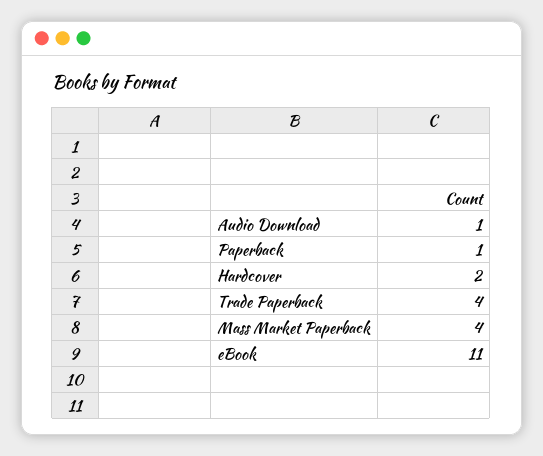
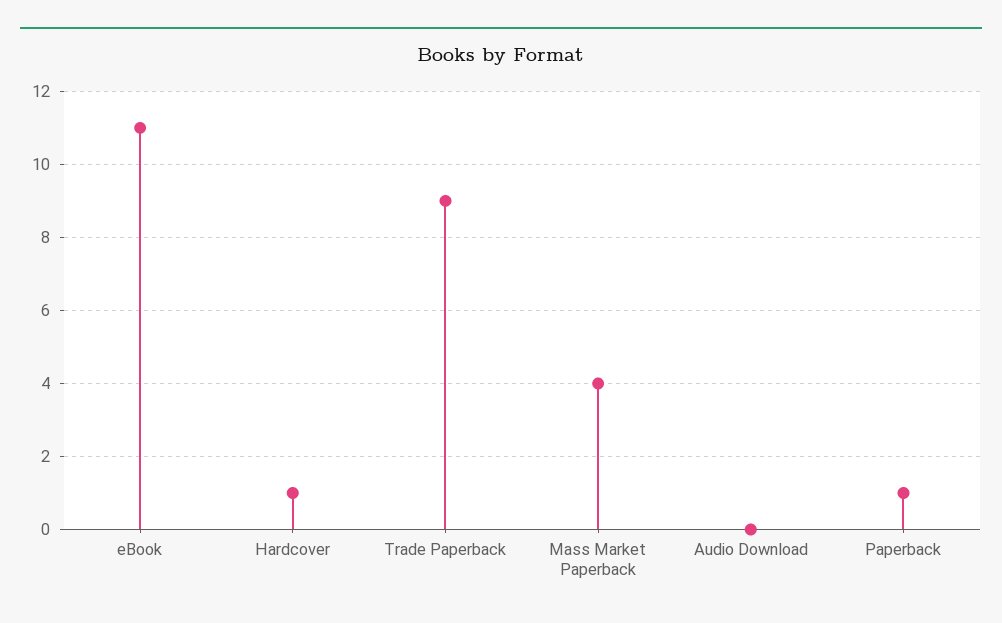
  {
-   "Audio Download": 1,
+   "Audio Download": 0,
    "Paperback": 1,
-   "Hardcover": 2,
+   "Hardcover": 1,
-   "Trade Paperback": 4,
+   "Trade Paperback": 9,
    "Mass Market Paperback": 4,
    "eBook": 11
  }

